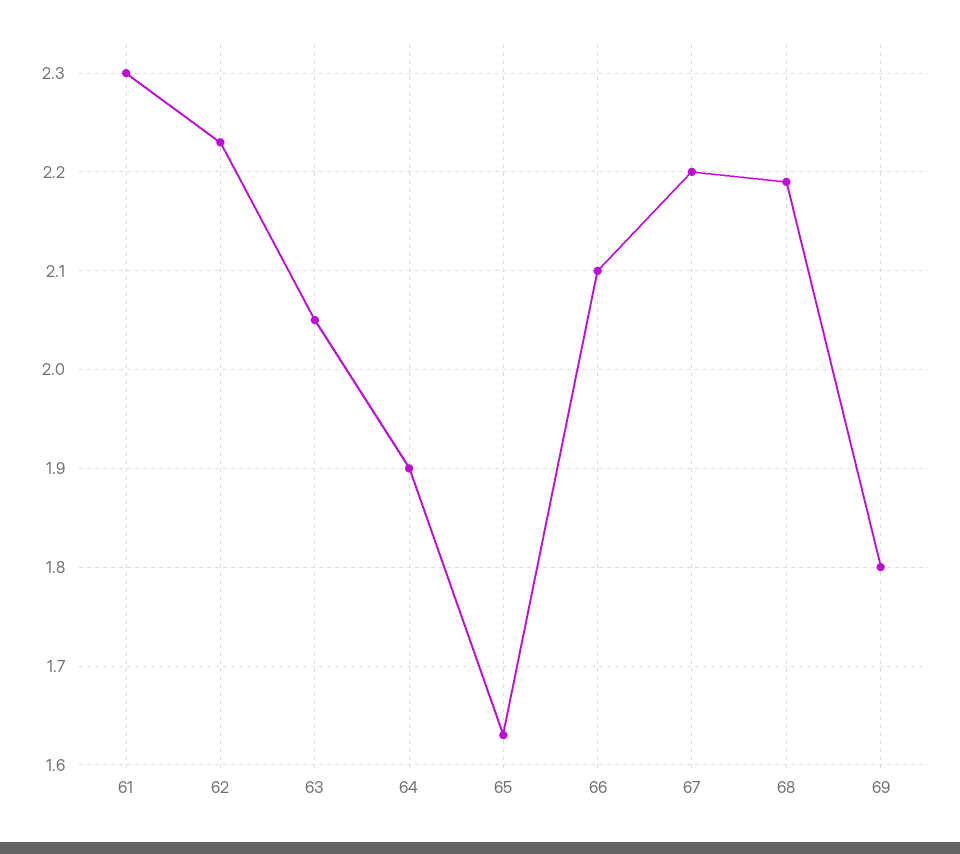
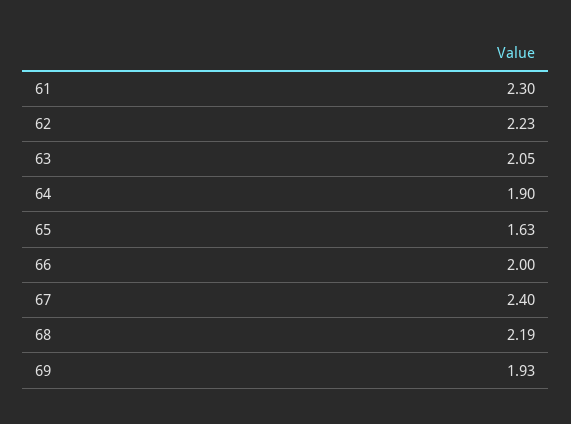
  {
    "61": 2.3,
    "62": 2.23,
    "63": 2.05,
    "64": 1.9,
    "65": 1.63,
-   "66": 2.1,
+   "66": 2,
-   "67": 2.2,
+   "67": 2.4,
    "68": 2.19,
-   "69": 1.8
+   "69": 1.93
  }

